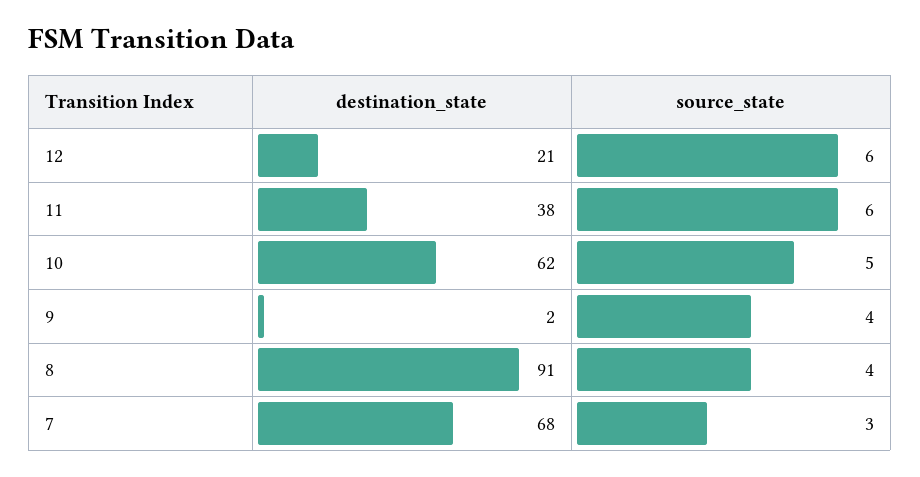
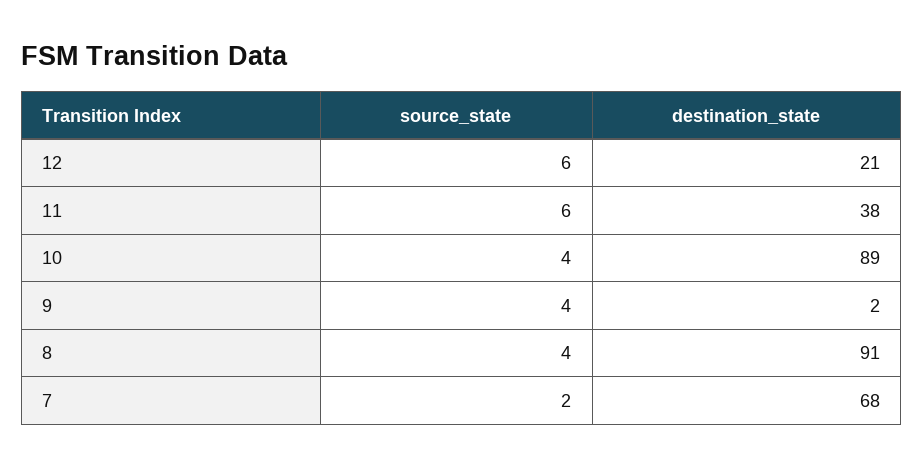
  {
    "destination_state": {
      "12": 21,
      "11": 38,
-     "10": 62,
+     "10": 89,
      "9": 2,
      "8": 91,
      "7": 68
    },
    "source_state": {
      "12": 6,
      "11": 6,
-     "10": 5,
+     "10": 4,
      "9": 4,
      "8": 4,
-     "7": 3
+     "7": 2
    }
  }

